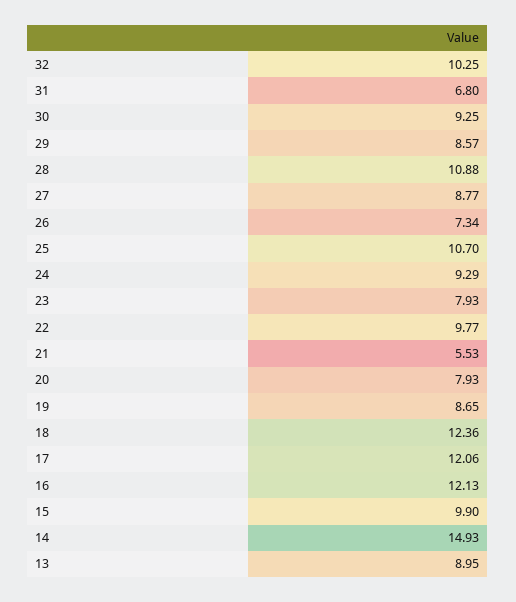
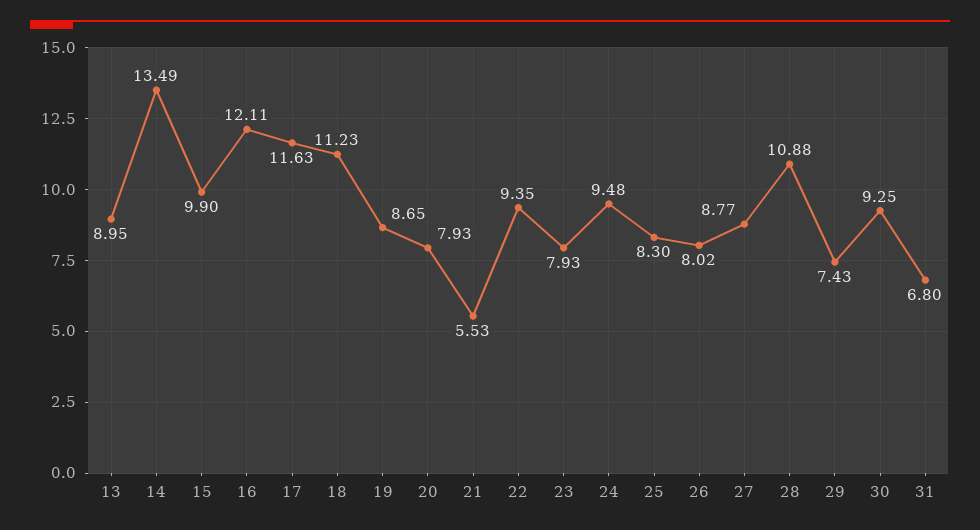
  {
-   "32": 10.25,
    "31": 6.8,
    "30": 9.25,
-   "29": 8.57,
+   "29": 7.43,
    "28": 10.88,
    "27": 8.77,
-   "26": 7.34,
+   "26": 8.02,
-   "25": 10.7,
+   "25": 8.3,
-   "24": 9.29,
+   "24": 9.48,
    "23": 7.93,
-   "22": 9.77,
+   "22": 9.35,
    "21": 5.53,
    "20": 7.93,
    "19": 8.65,
-   "18": 12.36,
+   "18": 11.23,
-   "17": 12.06,
+   "17": 11.63,
-   "16": 12.13,
+   "16": 12.11,
    "15": 9.9,
-   "14": 14.93,
+   "14": 13.49,
    "13": 8.95
  }

